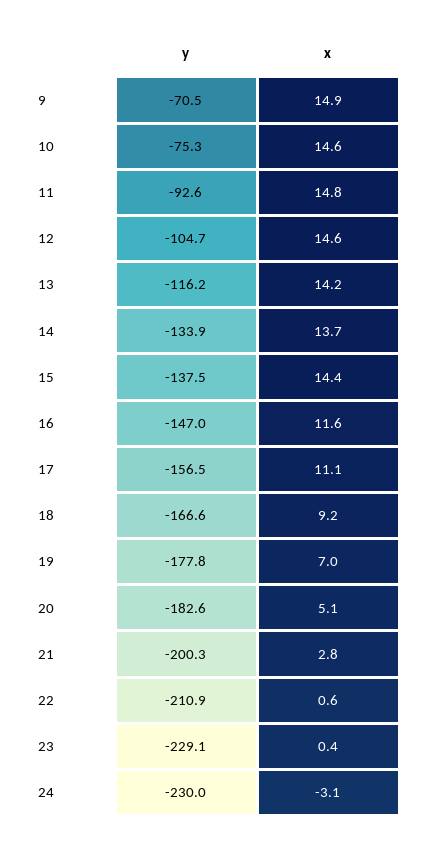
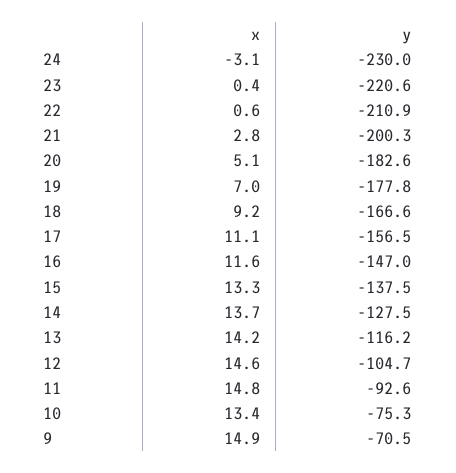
  {
    "y": {
      "9": -70.5,
      "10": -75.3,
      "11": -92.6,
      "12": -104.7,
      "13": -116.2,
-     "14": -133.9,
+     "14": -127.5,
      "15": -137.5,
      "16": -147,
      "17": -156.5,
      "18": -166.6,
      "19": -177.8,
      "20": -182.6,
      "21": -200.3,
      "22": -210.9,
-     "23": -229.1,
+     "23": -220.6,
      "24": -230
    },
    "x": {
      "9": 14.9,
-     "10": 14.6,
+     "10": 13.4,
      "11": 14.8,
      "12": 14.6,
      "13": 14.2,
      "14": 13.7,
-     "15": 14.4,
+     "15": 13.3,
      "16": 11.6,
      "17": 11.1,
      "18": 9.2,
      "19": 7,
      "20": 5.1,
      "21": 2.8,
      "22": 0.6,
      "23": 0.4,
      "24": -3.1
    }
  }

